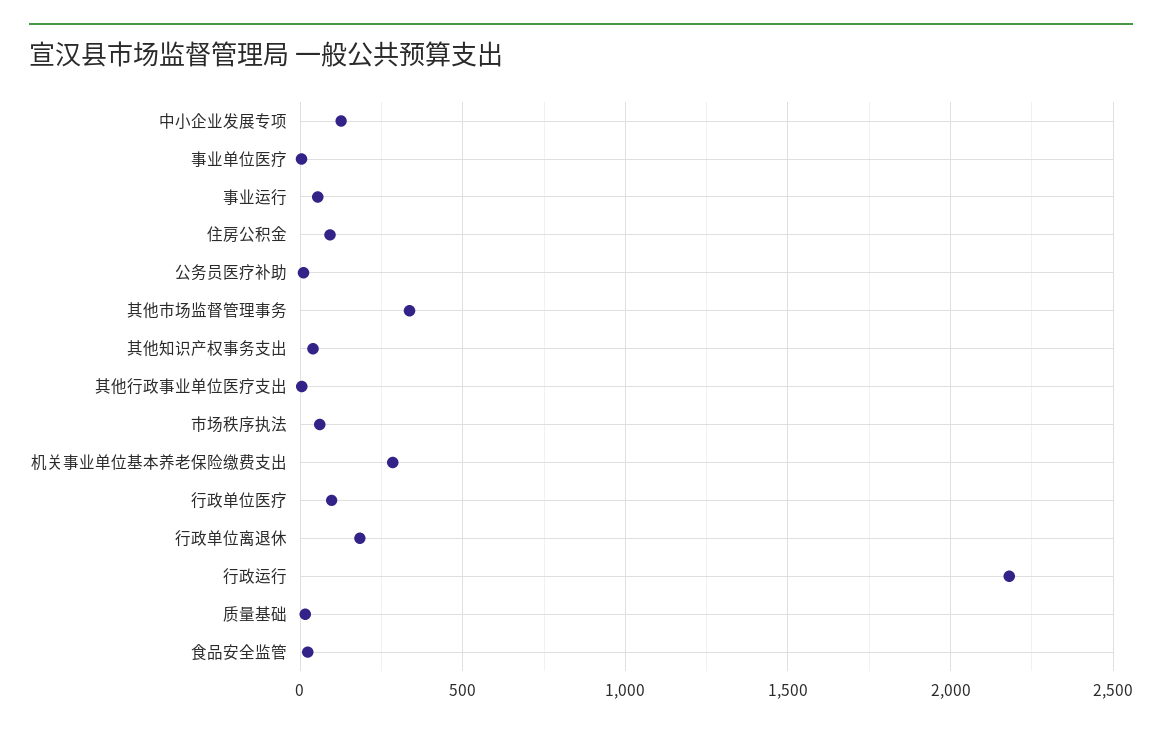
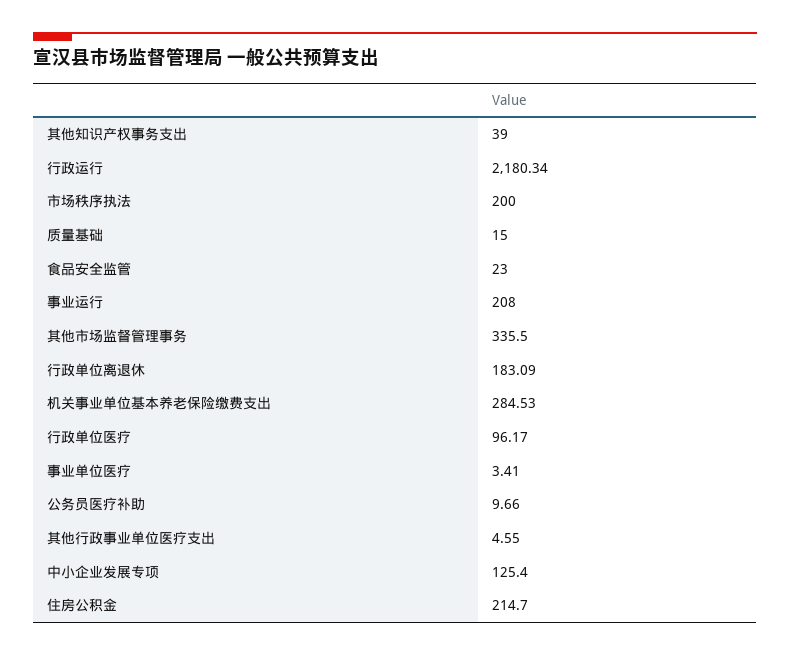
  {
    "中小企业发展专项": 125.4,
    "事业单位医疗": 3.41,
-   "事业运行": 50,
+   "事业运行": 208,
-   "住房公积金": 100,
+   "住房公积金": 214.7,
    "公务员医疗补助": 9.66,
    "其他市场监督管理事务": 335.5,
    "其他知识产权事务支出": 39,
    "其他行政事业单位医疗支出": 4.55,
-   "市场秩序执法": 50,
+   "市场秩序执法": 200,
    "机关事业单位基本养老保险缴费支出": 284.53,
    "行政单位医疗": 96.17,
    "行政单位离退休": 183.09,
    "行政运行": 2180.34,
    "质量基础": 15,
    "食品安全监管": 23
  }

